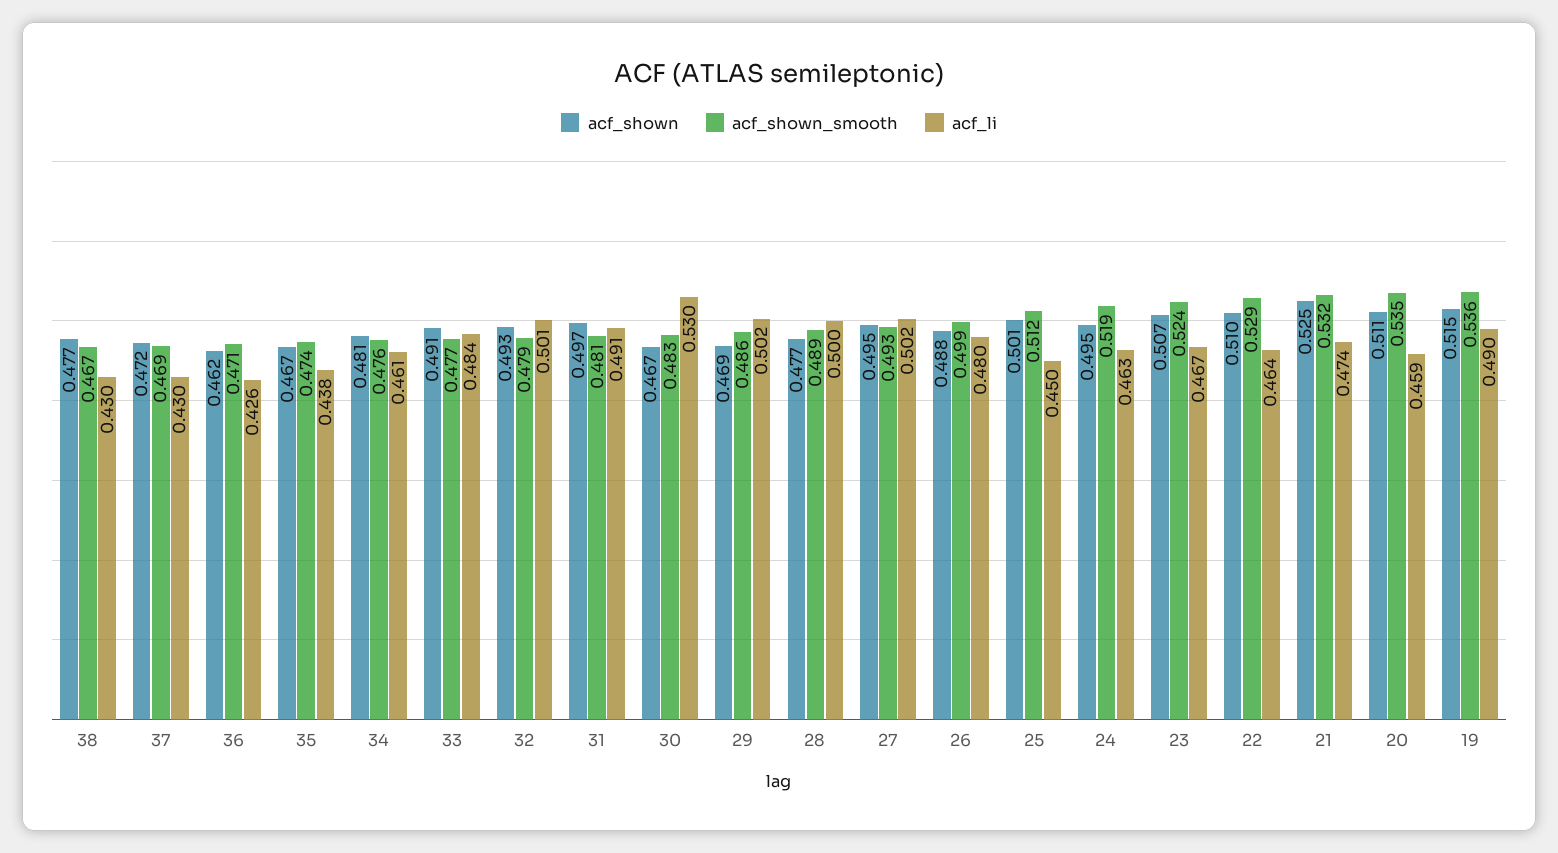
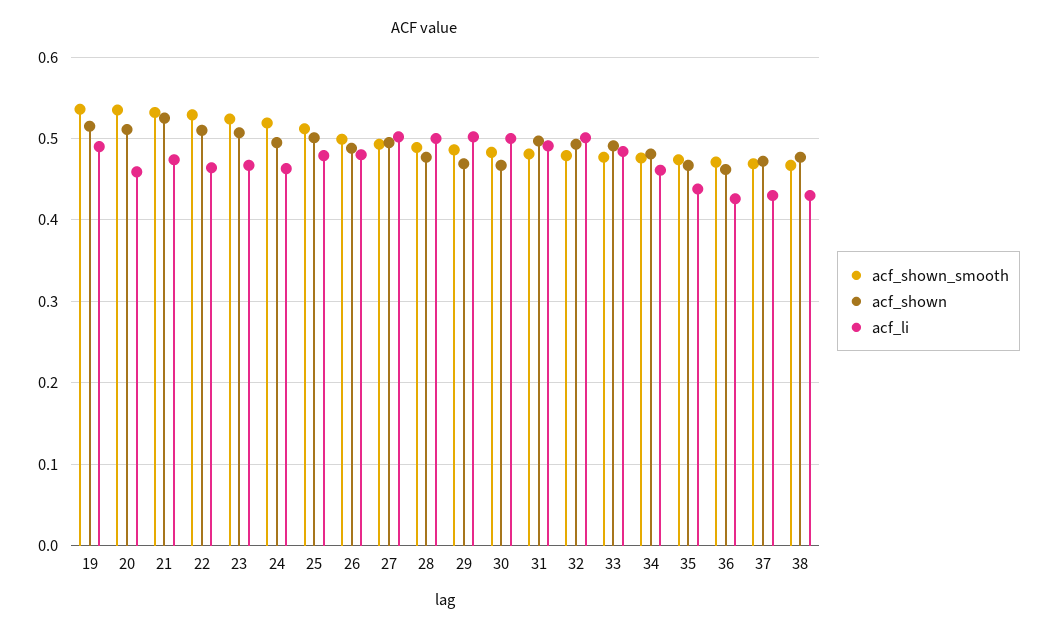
  {
    "acf_shown": {
      "38": 0.477,
      "37": 0.472,
      "36": 0.462,
      "35": 0.467,
      "34": 0.481,
      "33": 0.491,
      "32": 0.493,
      "31": 0.497,
      "30": 0.467,
      "29": 0.469,
      "28": 0.477,
      "27": 0.495,
      "26": 0.488,
      "25": 0.501,
      "24": 0.495,
      "23": 0.507,
      "22": 0.51,
      "21": 0.525,
      "20": 0.511,
      "19": 0.515
    },
    "acf_shown_smooth": {
      "38": 0.467,
      "37": 0.469,
      "36": 0.471,
      "35": 0.474,
      "34": 0.476,
      "33": 0.477,
      "32": 0.479,
      "31": 0.481,
      "30": 0.483,
      "29": 0.486,
      "28": 0.489,
      "27": 0.493,
      "26": 0.499,
      "25": 0.512,
      "24": 0.519,
      "23": 0.524,
      "22": 0.529,
      "21": 0.532,
      "20": 0.535,
      "19": 0.536
    },
    "acf_li": {
      "38": 0.43,
      "37": 0.43,
      "36": 0.426,
      "35": 0.438,
      "34": 0.461,
      "33": 0.484,
      "32": 0.501,
      "31": 0.491,
-     "30": 0.53,
+     "30": 0.5,
      "29": 0.502,
      "28": 0.5,
      "27": 0.502,
      "26": 0.48,
-     "25": 0.45,
+     "25": 0.48,
      "24": 0.463,
      "23": 0.467,
      "22": 0.464,
      "21": 0.474,
      "20": 0.459,
      "19": 0.49
    }
  }

